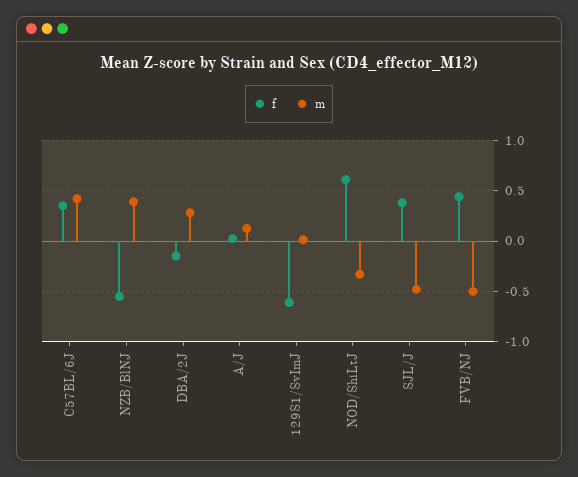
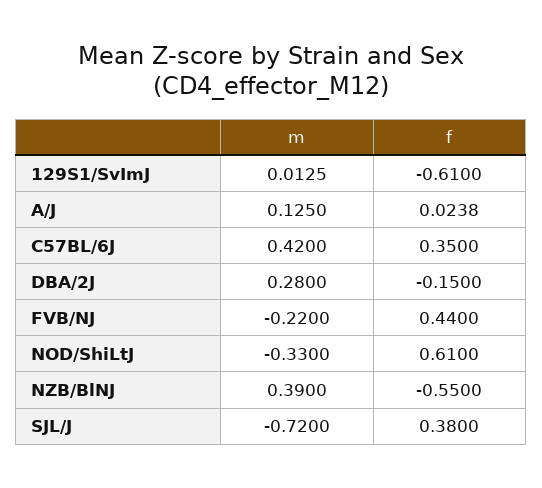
  {
    "f": {
      "C57BL/6J": 0.35,
      "NZB/BlNJ": -0.55,
      "DBA/2J": -0.15,
      "A/J": 0.0238,
      "129S1/SvImJ": -0.61,
      "NOD/ShiLtJ": 0.61,
      "SJL/J": 0.38,
      "FVB/NJ": 0.44
    },
    "m": {
      "C57BL/6J": 0.42,
      "NZB/BlNJ": 0.39,
      "DBA/2J": 0.28,
      "A/J": 0.125,
      "129S1/SvImJ": 0.0125,
      "NOD/ShiLtJ": -0.33,
-     "SJL/J": -0.5,
+     "SJL/J": -0.72,
-     "FVB/NJ": -0.5
+     "FVB/NJ": -0.22
    }
  }

